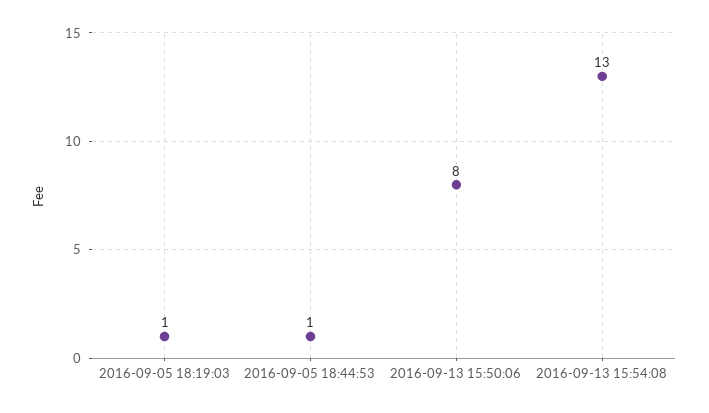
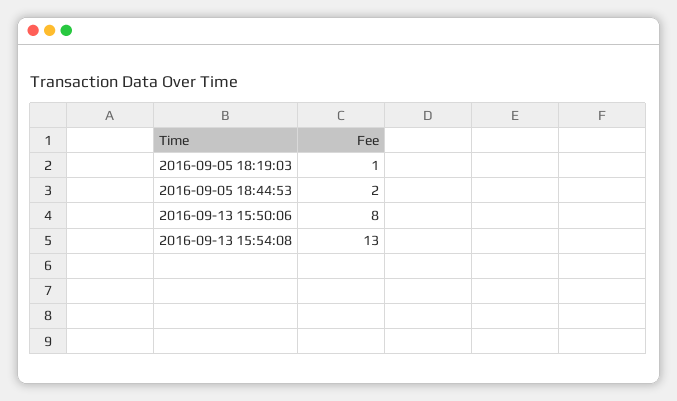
  {
    "2016-09-05 18:19:03": 1,
-   "2016-09-05 18:44:53": 1,
+   "2016-09-05 18:44:53": 2,
    "2016-09-13 15:50:06": 8,
    "2016-09-13 15:54:08": 13
  }

